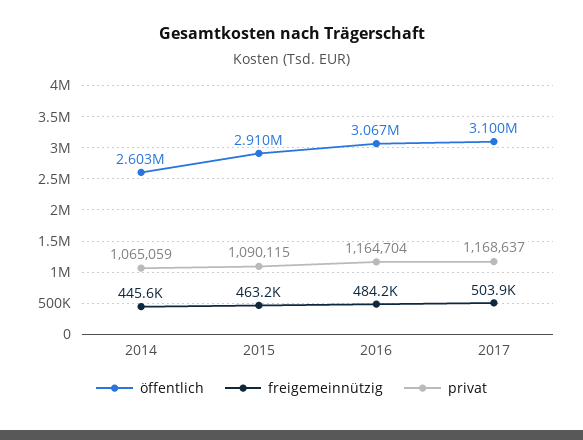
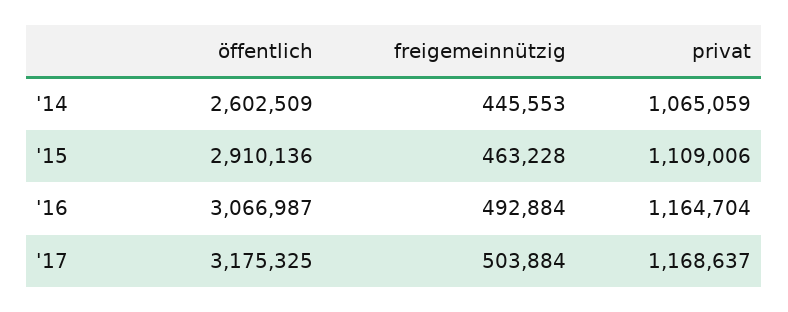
  {
    "öffentlich": {
      "2014": 2602509,
      "2015": 2910136,
      "2016": 3066987,
-     "2017": 3100000
+     "2017": 3175325
    },
    "freigemeinnützig": {
      "2014": 445553,
      "2015": 463228,
-     "2016": 484200,
+     "2016": 492884,
      "2017": 503884
    },
    "privat": {
      "2014": 1065059,
-     "2015": 1090115,
+     "2015": 1109006,
      "2016": 1164704,
      "2017": 1168637
    }
  }

